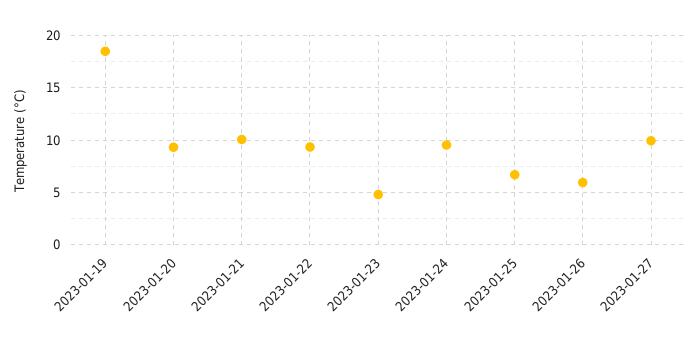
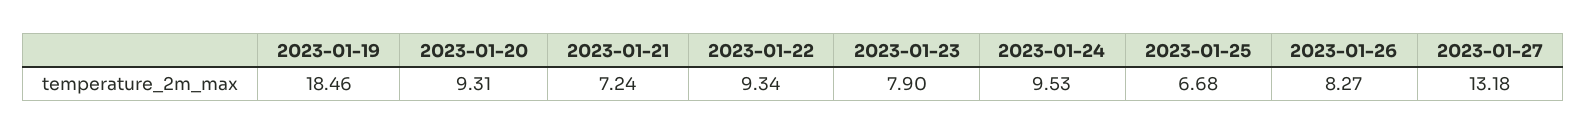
  {
    "2023-01-19": 18.46,
    "2023-01-20": 9.31,
-   "2023-01-21": 10,
+   "2023-01-21": 7.24,
    "2023-01-22": 9.34,
-   "2023-01-23": 5,
+   "2023-01-23": 7.9,
    "2023-01-24": 9.53,
    "2023-01-25": 6.68,
-   "2023-01-26": 6,
+   "2023-01-26": 8.27,
-   "2023-01-27": 10
+   "2023-01-27": 13.18
  }

